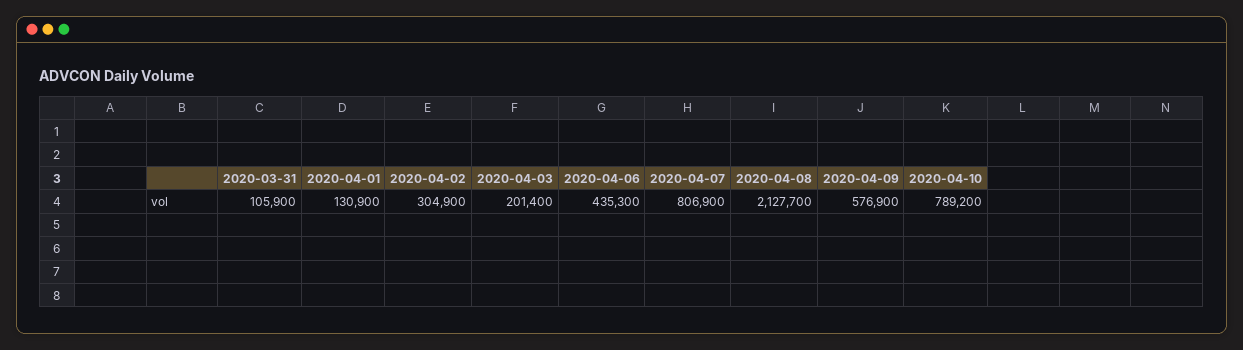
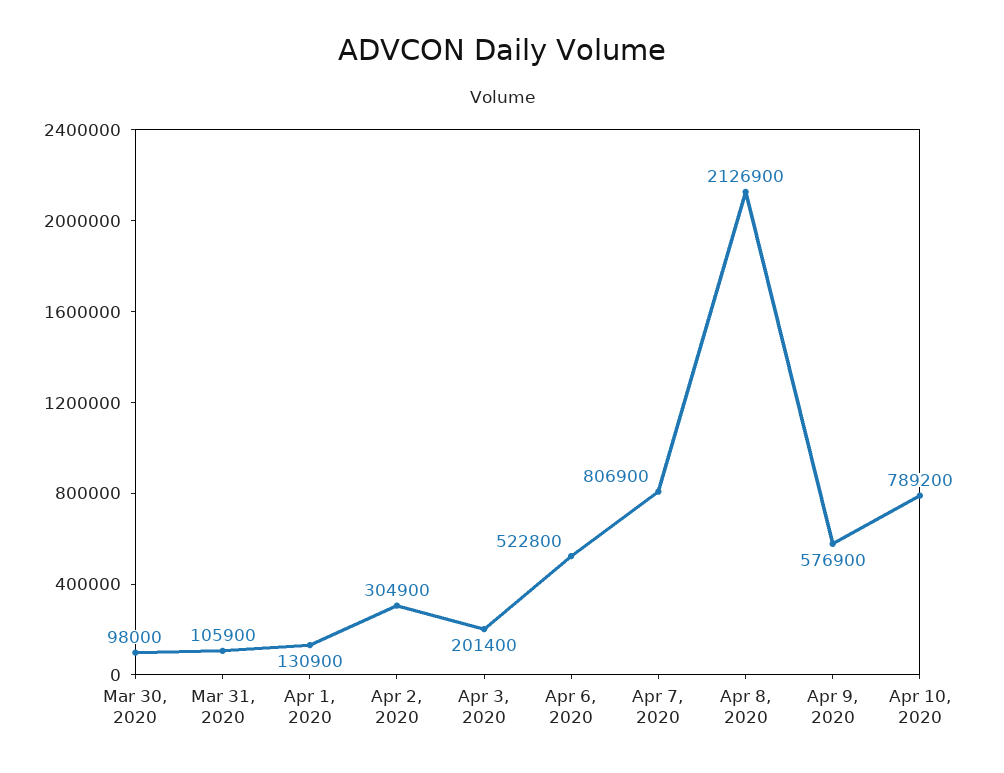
  {
    "2020-03-31": 105900,
    "2020-04-01": 130900,
    "2020-04-02": 304900,
    "2020-04-03": 201400,
-   "2020-04-06": 435300,
+   "2020-04-06": 522800,
    "2020-04-07": 806900,
-   "2020-04-08": 2127700,
+   "2020-04-08": 2126900,
    "2020-04-09": 576900,
-   "2020-04-10": 789200
+   "2020-04-10": 789200,
+   "Mar 30, 2020": 98000
  }

